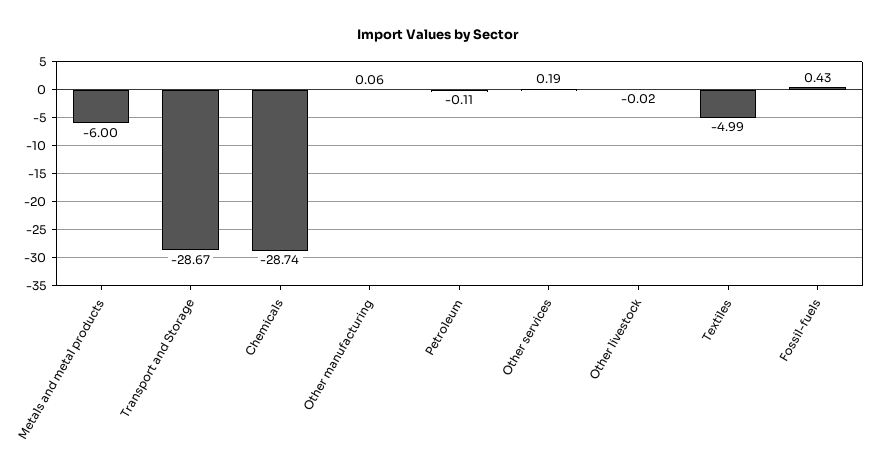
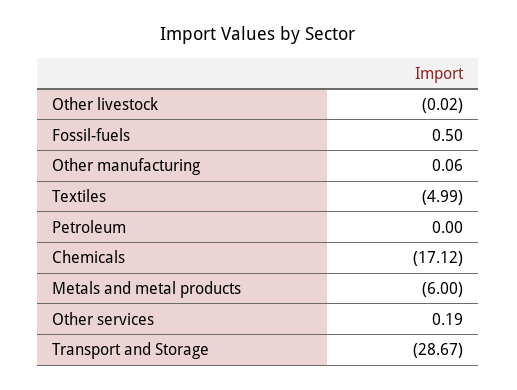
  {
    "Metals and metal products": -6,
    "Transport and Storage": -28.67,
-   "Chemicals": -28.74,
+   "Chemicals": -17.12,
    "Other manufacturing": 0.06,
-   "Petroleum": -0.11,
+   "Petroleum": 0,
    "Other services": 0.19,
    "Other livestock": -0.02,
    "Textiles": -4.99,
-   "Fossil-fuels": 0.43
+   "Fossil-fuels": 0.5
  }

